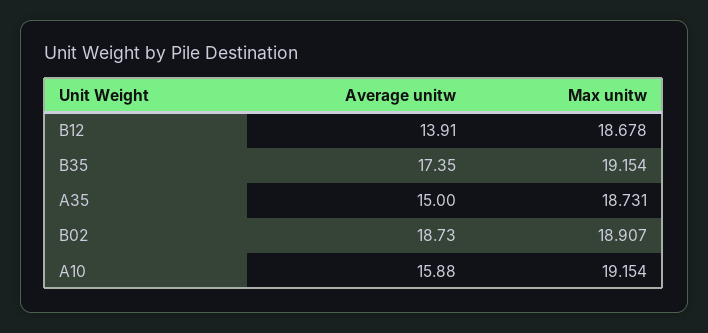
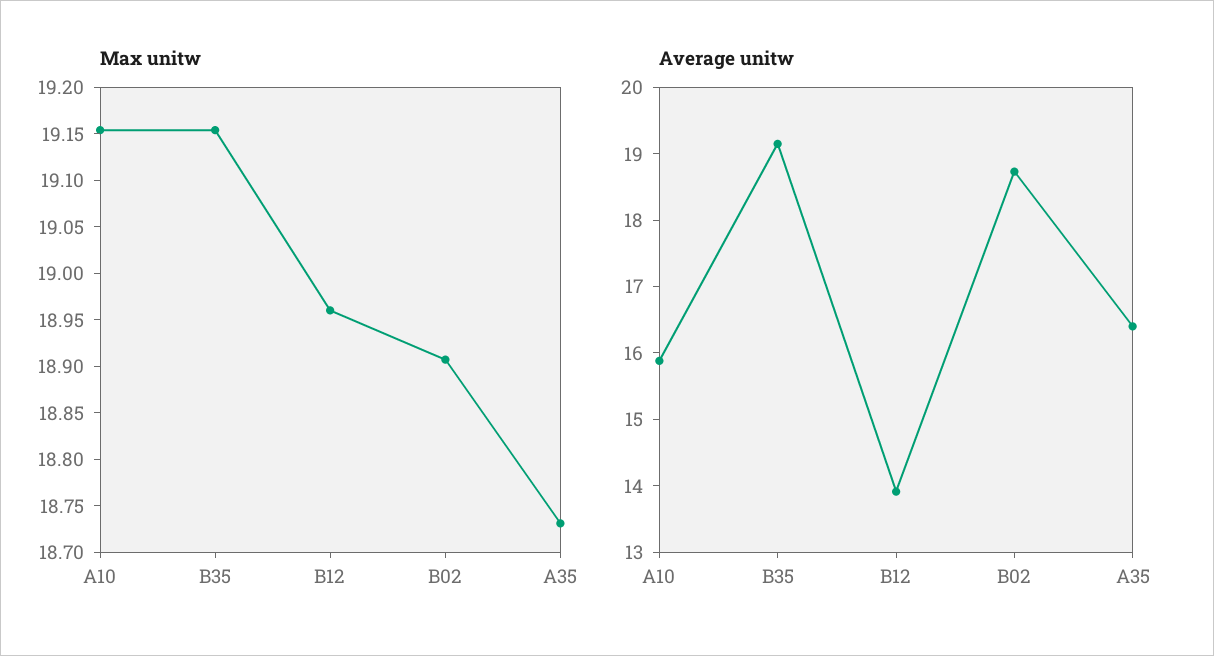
  {
    "Average unitw": {
      "B12": 13.91,
-     "B35": 17.35,
+     "B35": 19.2,
-     "A35": 15,
+     "A35": 16.4,
      "B02": 18.73,
      "A10": 15.88
    },
    "Max unitw": {
-     "B12": 18.678,
+     "B12": 18.96,
      "B35": 19.154,
      "A35": 18.731,
      "B02": 18.907,
      "A10": 19.154
    }
  }

